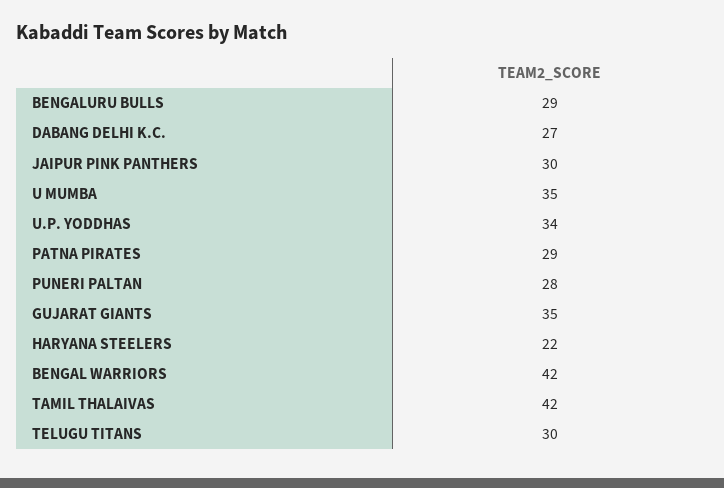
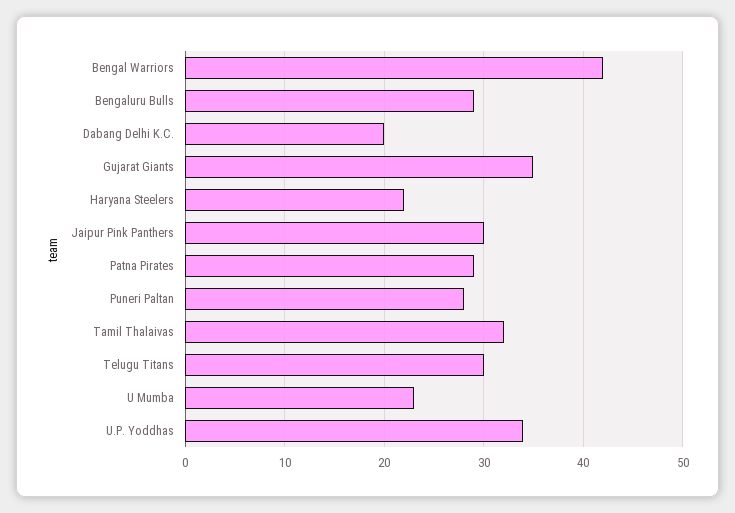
  {
    "BENGALURU BULLS": 29,
-   "DABANG DELHI K.C.": 27,
+   "DABANG DELHI K.C.": 20,
    "JAIPUR PINK PANTHERS": 30,
-   "U MUMBA": 35,
+   "U MUMBA": 23,
    "U.P. YODDHAS": 34,
    "PATNA PIRATES": 29,
    "PUNERI PALTAN": 28,
    "GUJARAT GIANTS": 35,
    "HARYANA STEELERS": 22,
    "BENGAL WARRIORS": 42,
-   "TAMIL THALAIVAS": 42,
+   "TAMIL THALAIVAS": 32,
    "TELUGU TITANS": 30
  }

